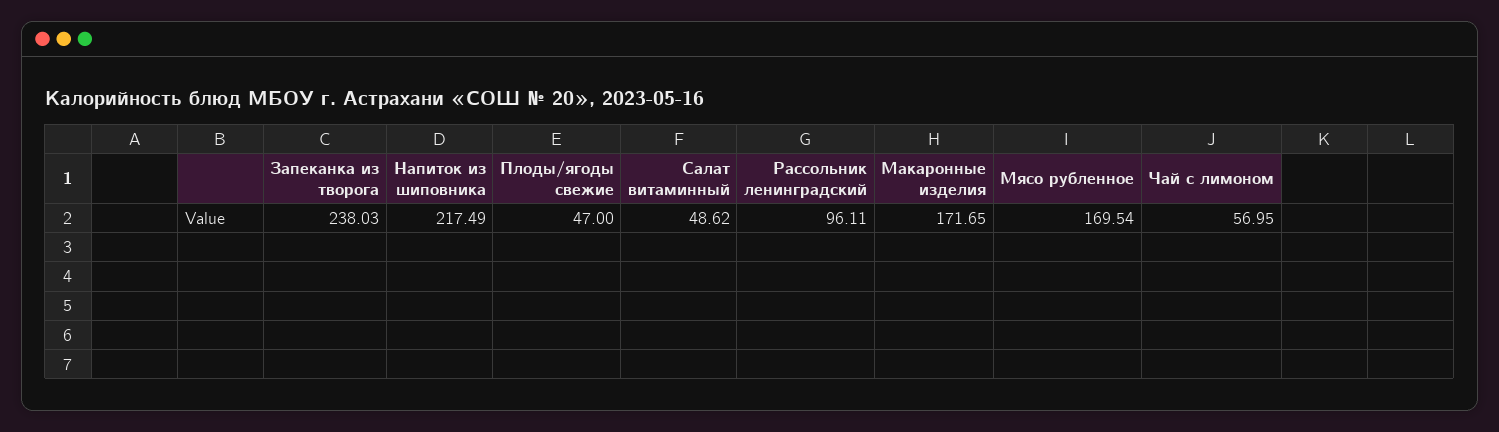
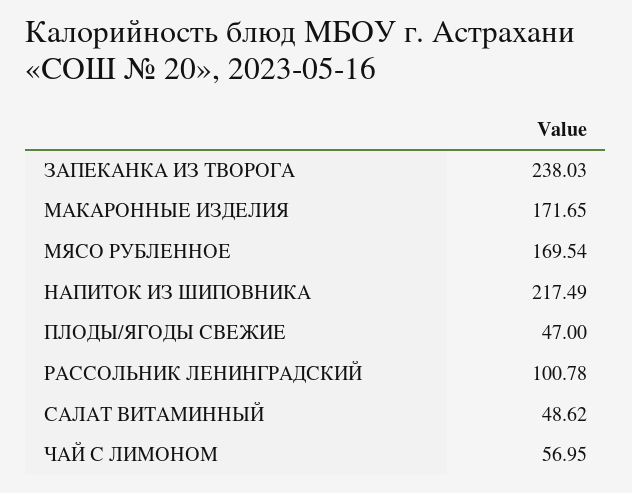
  {
    "Запеканка из творога": 238.03,
    "Напиток из шиповника": 217.49,
    "Плоды/ягоды свежие": 47,
    "Салат витаминный": 48.62,
-   "Рассольник ленинградский": 96.11,
+   "Рассольник ленинградский": 100.78,
    "Макаронные изделия": 171.65,
    "Мясо рубленное": 169.54,
    "Чай с лимоном": 56.95
  }

